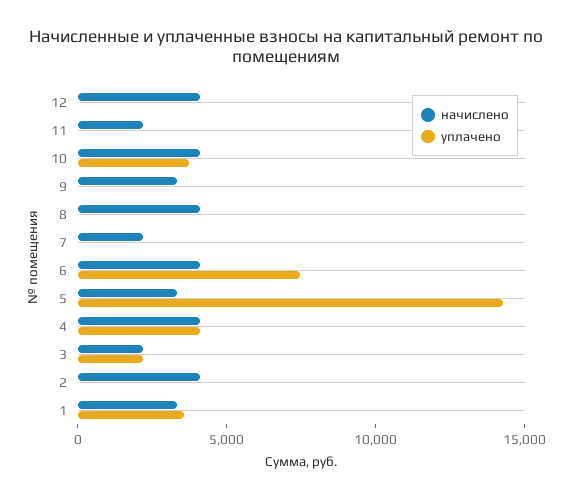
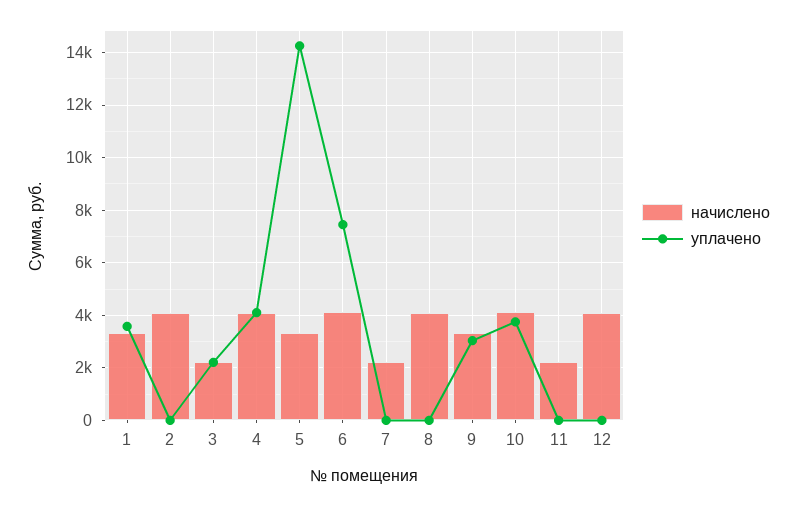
  {
    "начислено": {
      "12": 4000,
      "11": 2250,
      "10": 4000,
      "9": 3250,
      "8": 4000,
      "7": 2250,
      "6": 4000,
      "5": 3250,
      "4": 4000,
      "3": 2250,
      "2": 4000,
      "1": 3250
    },
    "уплачено": {
      "12": 0,
      "11": 0,
      "10": 3750,
-     "9": 0,
+     "9": 3000,
      "8": 0,
      "7": 0,
      "6": 7500,
      "5": 14250,
      "4": 4000,
      "3": 2250,
      "2": 0,
      "1": 3500
    }
  }

